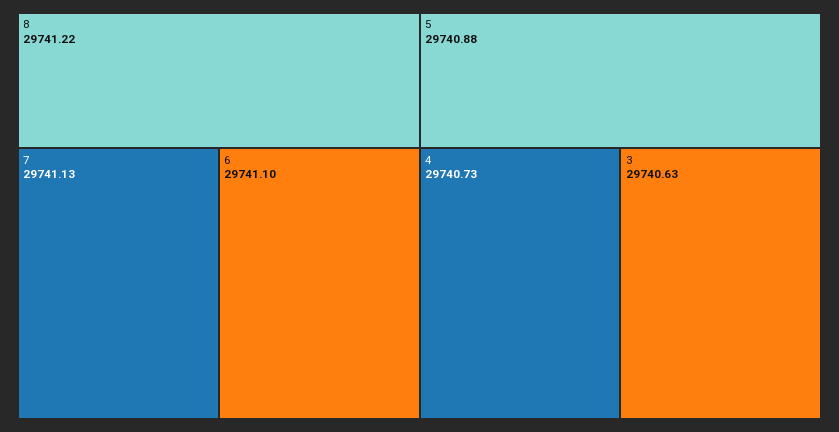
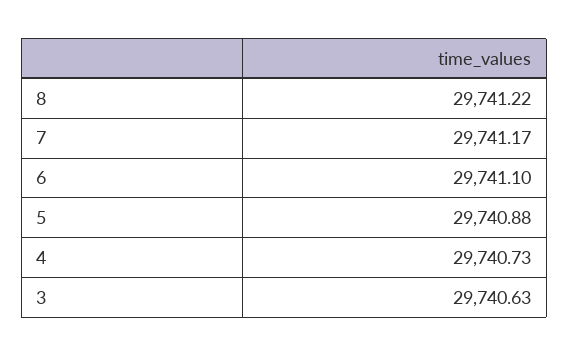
  {
    "8": 29741.22,
-   "7": 29741.13,
+   "7": 29741.17,
    "6": 29741.1,
    "5": 29740.88,
    "4": 29740.73,
    "3": 29740.63
  }

